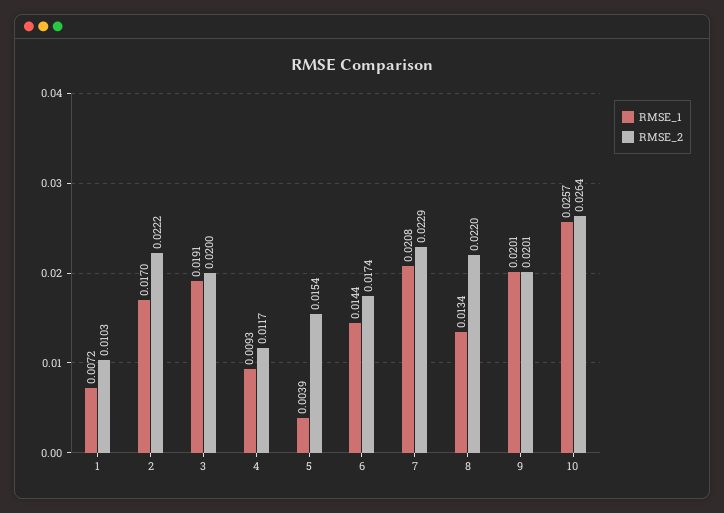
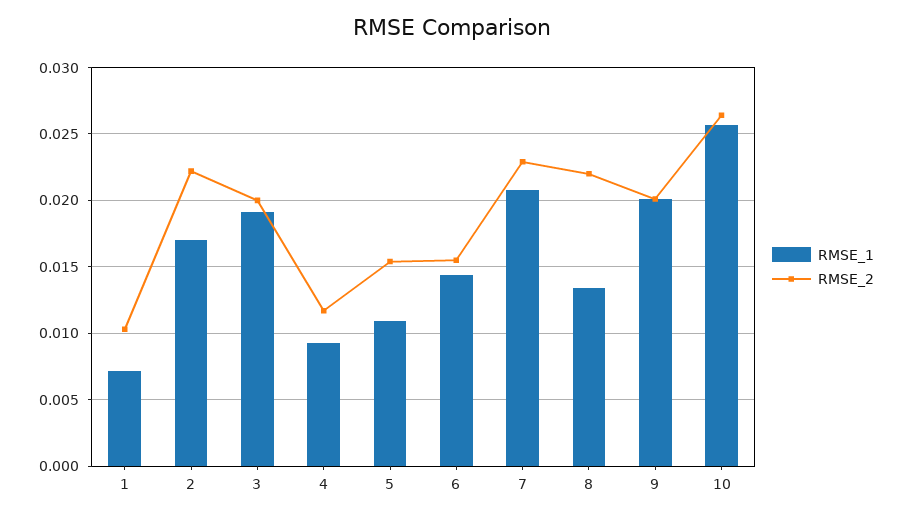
  {
    "RMSE_1": {
      "1": 0.0072,
      "2": 0.017,
      "3": 0.0191,
      "4": 0.0093,
-     "5": 0.0039,
+     "5": 0.011,
      "6": 0.0144,
      "7": 0.0208,
      "8": 0.0134,
      "9": 0.0201,
      "10": 0.0257
    },
    "RMSE_2": {
      "1": 0.0103,
      "2": 0.0222,
      "3": 0.02,
      "4": 0.0117,
      "5": 0.0154,
-     "6": 0.0174,
+     "6": 0.0155,
      "7": 0.0229,
      "8": 0.022,
      "9": 0.0201,
      "10": 0.0264
    }
  }

